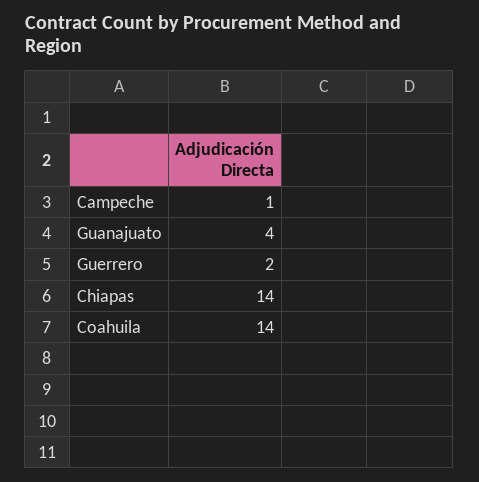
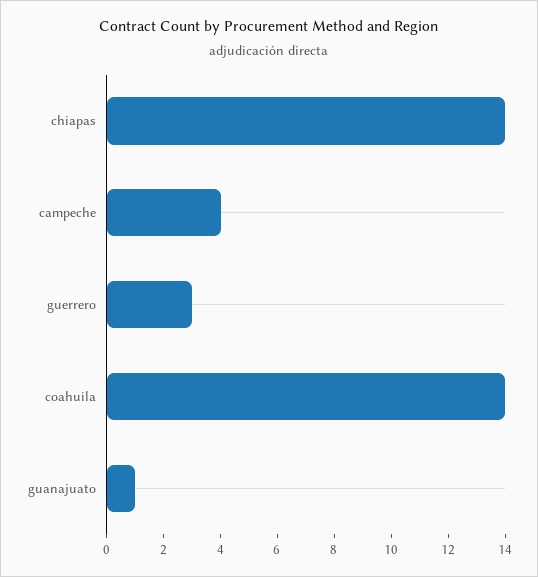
  {
-   "Campeche": 1,
+   "Campeche": 4,
-   "Guanajuato": 4,
+   "Guanajuato": 1,
-   "Guerrero": 2,
+   "Guerrero": 3,
    "Chiapas": 14,
    "Coahuila": 14
  }

